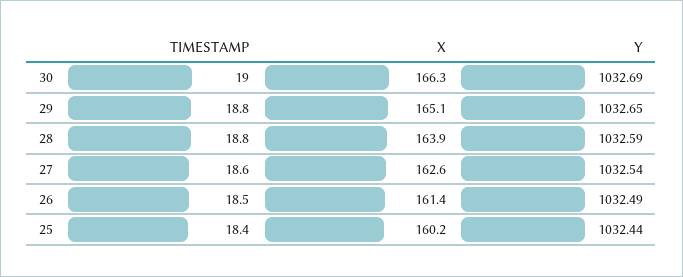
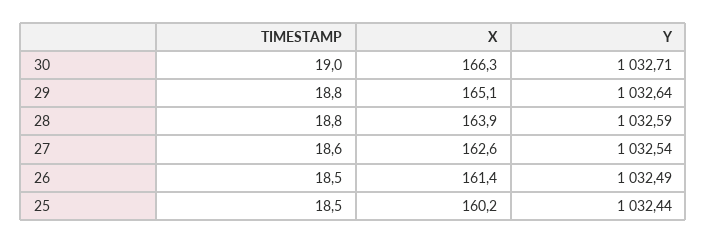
  {
    "TIMESTAMP": {
      "30": 19,
      "29": 18.8,
      "28": 18.8,
      "27": 18.6,
      "26": 18.5,
-     "25": 18.4
+     "25": 18.5
    },
    "X": {
      "30": 166.3,
      "29": 165.1,
      "28": 163.9,
      "27": 162.6,
      "26": 161.4,
      "25": 160.2
    },
    "Y": {
-     "30": 1032.69,
+     "30": 1032.71,
-     "29": 1032.65,
+     "29": 1032.64,
      "28": 1032.59,
      "27": 1032.54,
      "26": 1032.49,
      "25": 1032.44
    }
  }

